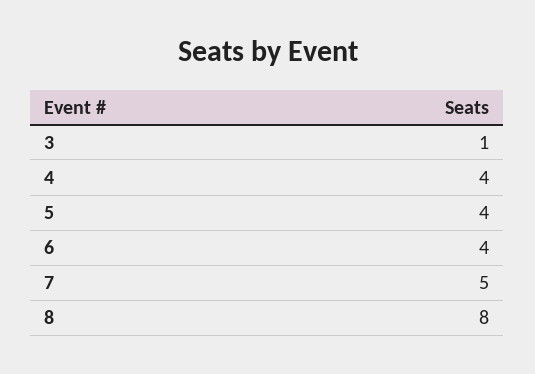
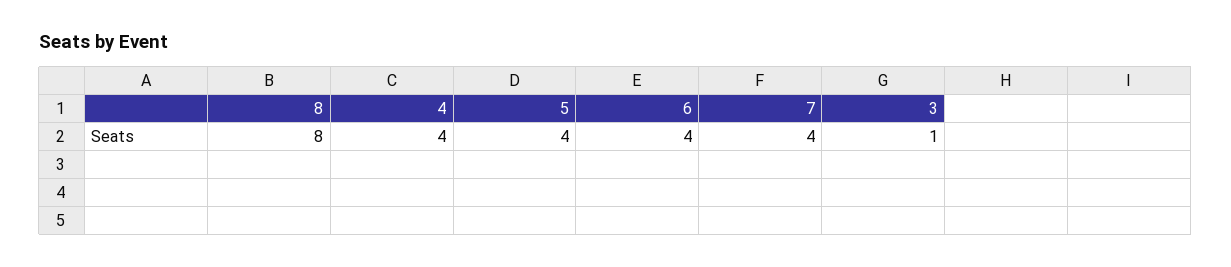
  {
    "3": 1,
    "4": 4,
    "5": 4,
    "6": 4,
-   "7": 5,
+   "7": 4,
    "8": 8
  }

